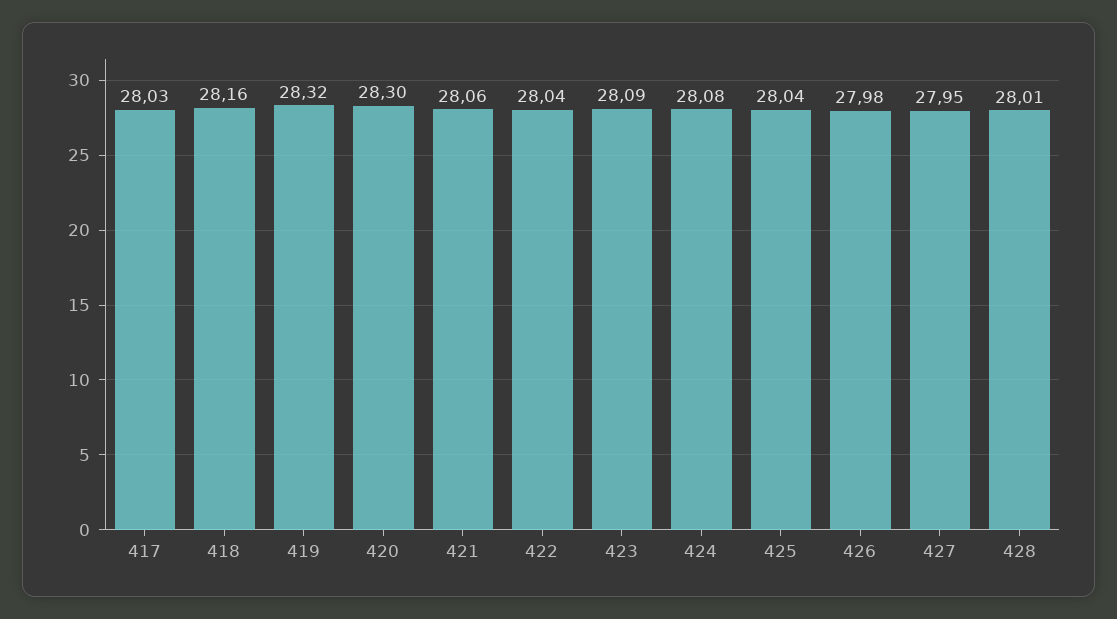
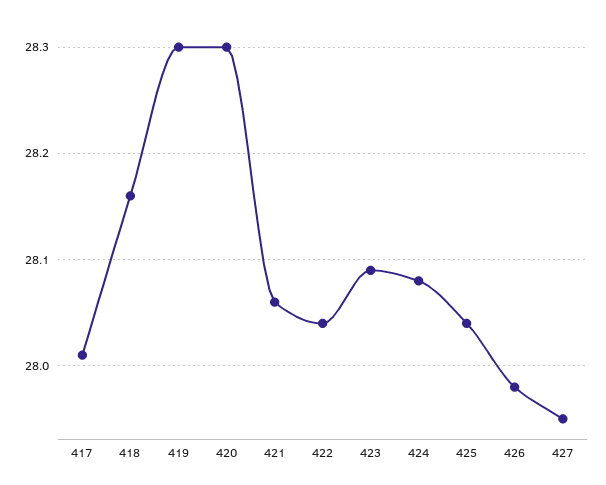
  {
-   "417": 28.03,
+   "417": 28.01,
    "418": 28.16,
-   "419": 28.32,
+   "419": 28.3,
    "420": 28.3,
    "421": 28.06,
    "422": 28.04,
    "423": 28.09,
    "424": 28.08,
    "425": 28.04,
    "426": 27.98,
-   "427": 27.95,
+   "427": 27.95
-   "428": 28.01
  }

